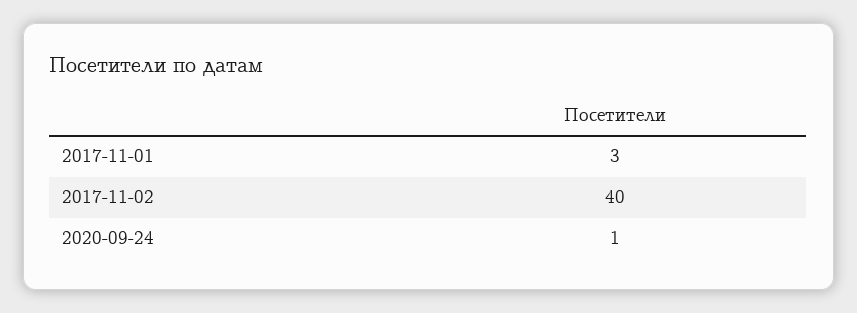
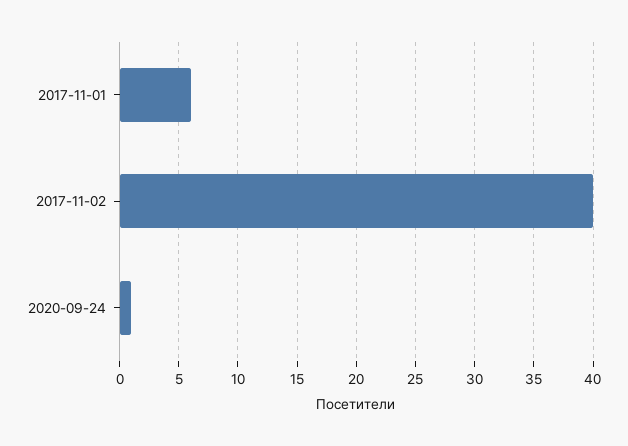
  {
-   "2017-11-01": 3,
+   "2017-11-01": 6,
    "2017-11-02": 40,
    "2020-09-24": 1
  }

